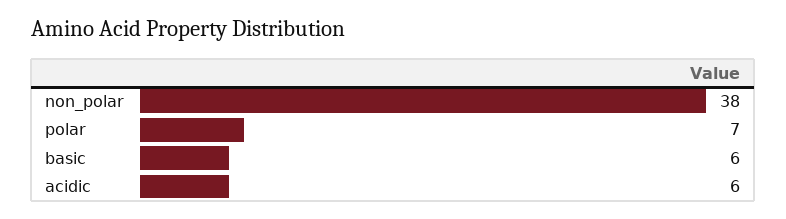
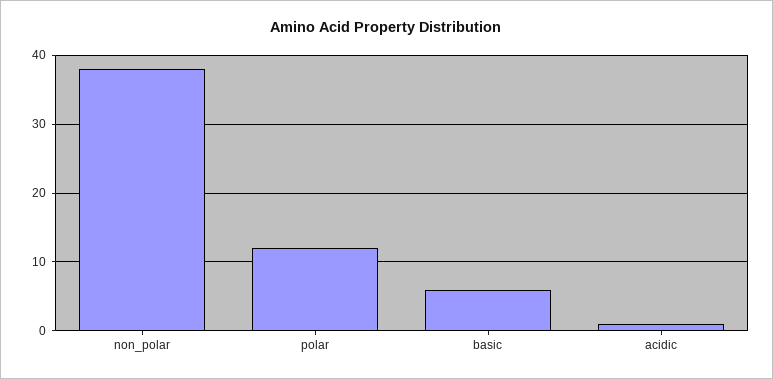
  {
    "non_polar": 38,
-   "polar": 7,
+   "polar": 12,
    "basic": 6,
-   "acidic": 6
+   "acidic": 1
  }

